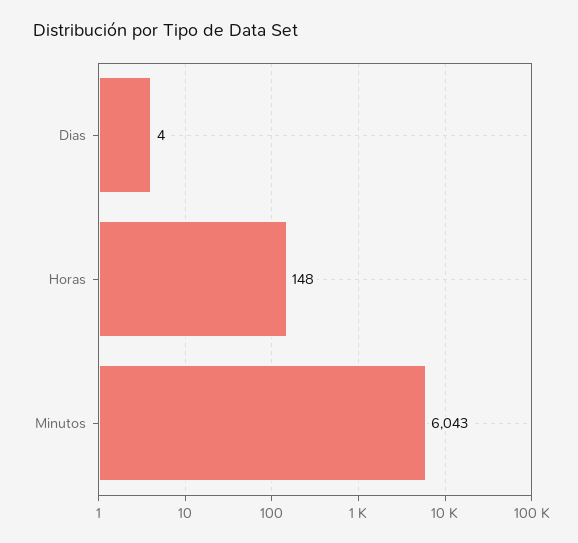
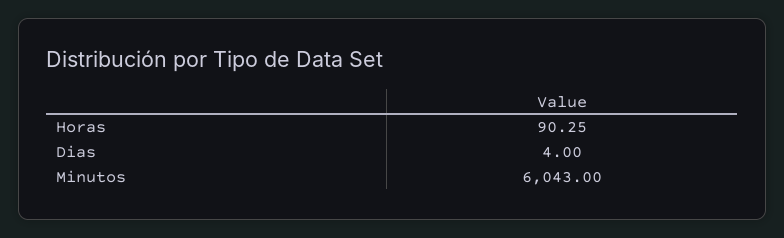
  {
    "Dias": 4,
-   "Horas": 148,
+   "Horas": 90.25,
    "Minutos": 6043
  }

